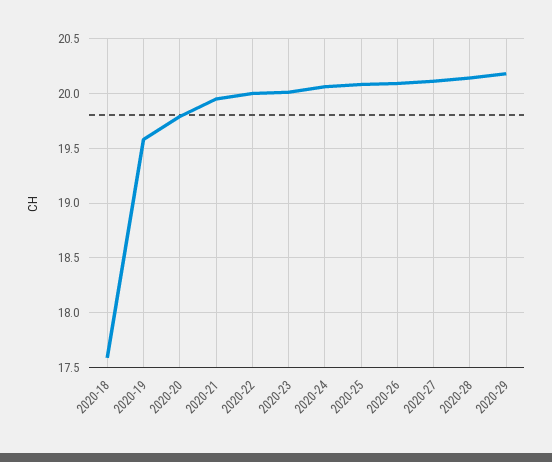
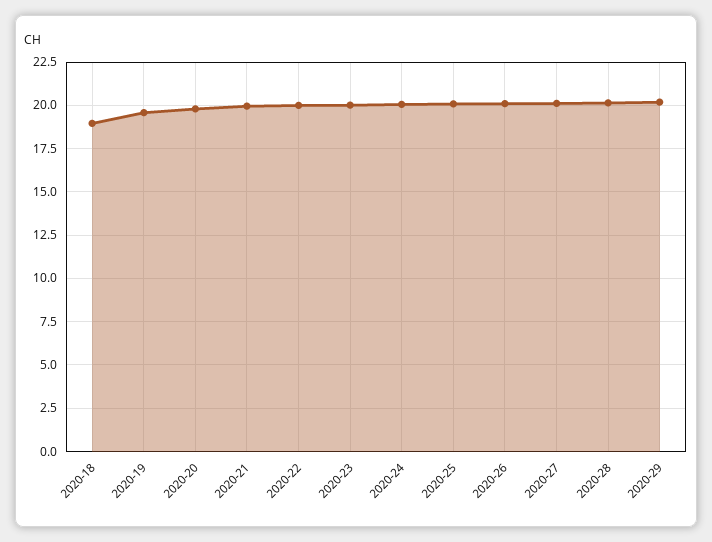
  {
-   "2020-18": 17.6,
+   "2020-18": 19,
    "2020-19": 19.6,
    "2020-20": 19.8,
    "2020-21": 20,
    "2020-22": 20,
    "2020-23": 20,
    "2020-24": 20.1,
    "2020-25": 20.1,
    "2020-26": 20.1,
    "2020-27": 20.1,
    "2020-28": 20.1,
    "2020-29": 20.2
  }

